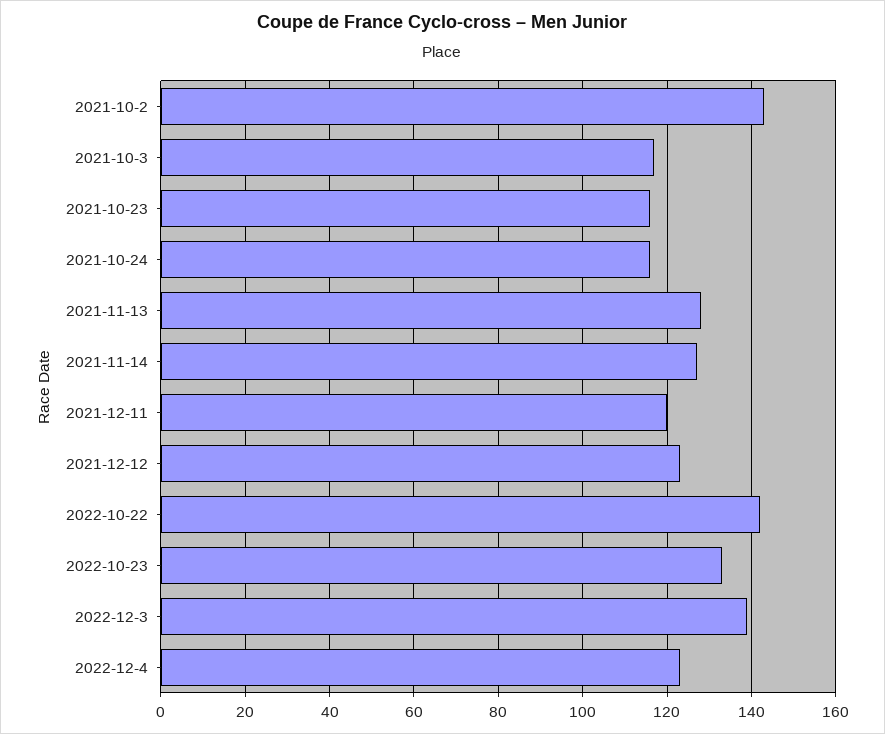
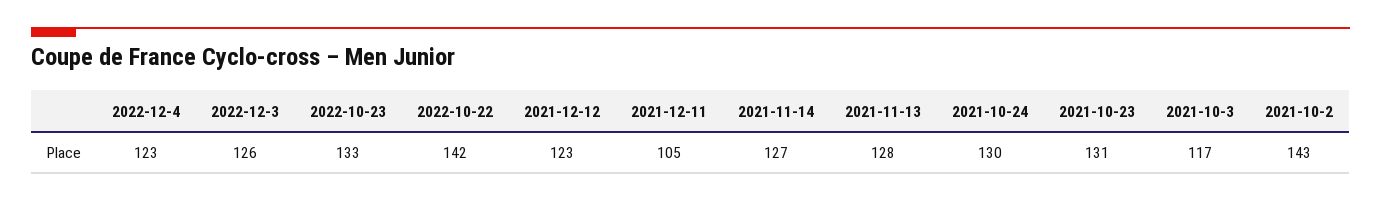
  {
    "2021-10-2": 143,
    "2021-10-3": 117,
-   "2021-10-23": 115,
+   "2021-10-23": 131,
-   "2021-10-24": 115,
+   "2021-10-24": 130,
    "2021-11-13": 128,
    "2021-11-14": 127,
-   "2021-12-11": 120,
+   "2021-12-11": 105,
    "2021-12-12": 123,
    "2022-10-22": 142,
    "2022-10-23": 133,
-   "2022-12-3": 140,
+   "2022-12-3": 126,
    "2022-12-4": 123
  }

